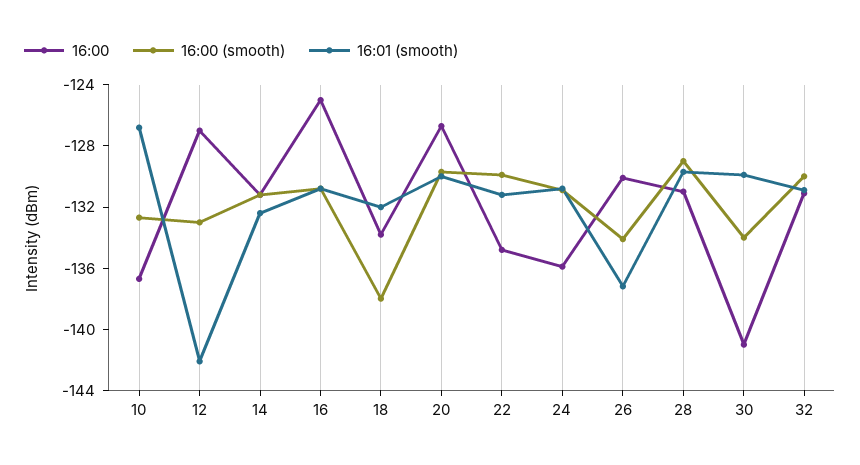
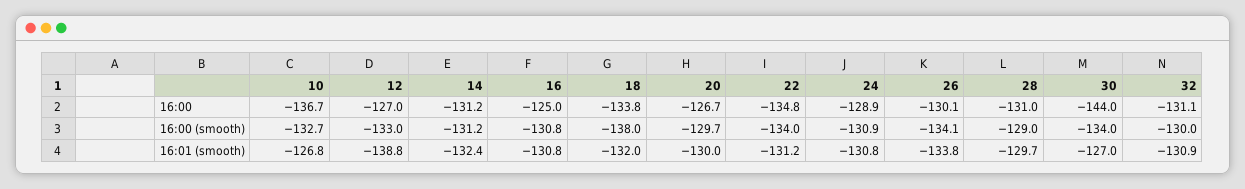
  {
    "16:00": {
      "10": -136.7,
      "12": -127,
      "14": -131.2,
      "16": -125,
      "18": -133.8,
      "20": -126.7,
      "22": -134.8,
-     "24": -136,
+     "24": -128.9,
      "26": -130.1,
      "28": -131,
-     "30": -141,
+     "30": -144,
      "32": -131.1
    },
    "16:00 (smooth)": {
      "10": -132.7,
      "12": -133,
      "14": -131.2,
      "16": -130.8,
      "18": -138,
      "20": -129.7,
-     "22": -130,
+     "22": -134,
      "24": -130.9,
      "26": -134.1,
      "28": -129,
      "30": -134,
      "32": -130
    },
    "16:01 (smooth)": {
      "10": -126.8,
-     "12": -142,
+     "12": -138.8,
      "14": -132.4,
      "16": -130.8,
      "18": -132,
      "20": -130,
      "22": -131.2,
      "24": -130.8,
-     "26": -137,
+     "26": -133.8,
      "28": -129.7,
-     "30": -130,
+     "30": -127,
      "32": -130.9
    }
  }

